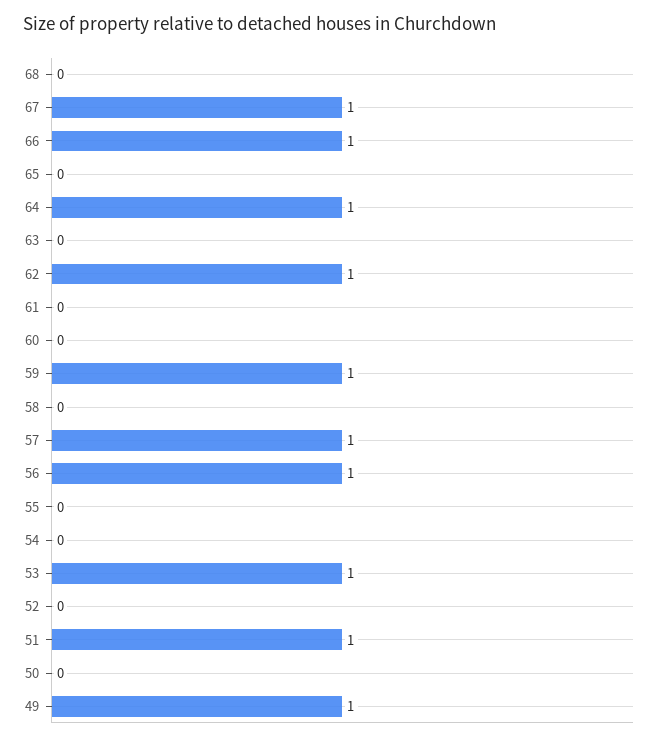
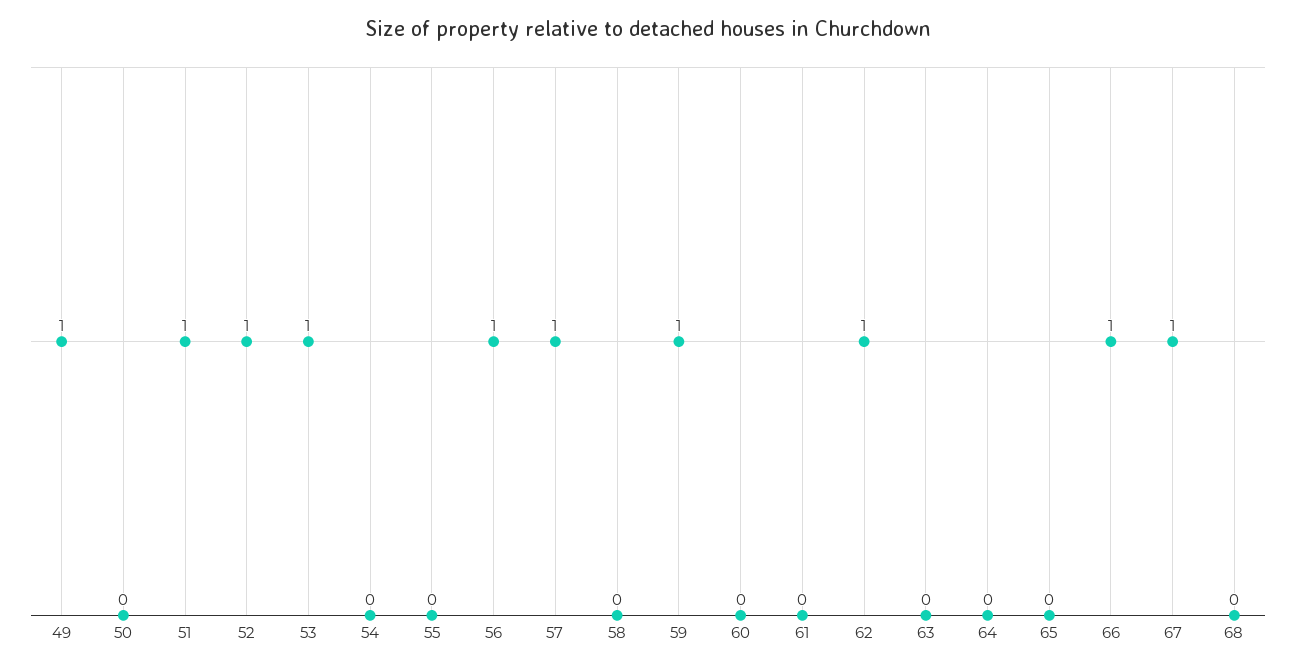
  {
    "68": 0,
    "67": 1,
    "66": 1,
    "65": 0,
-   "64": 1,
+   "64": 0,
    "63": 0,
    "62": 1,
    "61": 0,
    "60": 0,
    "59": 1,
    "58": 0,
    "57": 1,
    "56": 1,
    "55": 0,
    "54": 0,
    "53": 1,
-   "52": 0,
+   "52": 1,
    "51": 1,
    "50": 0,
    "49": 1
  }

